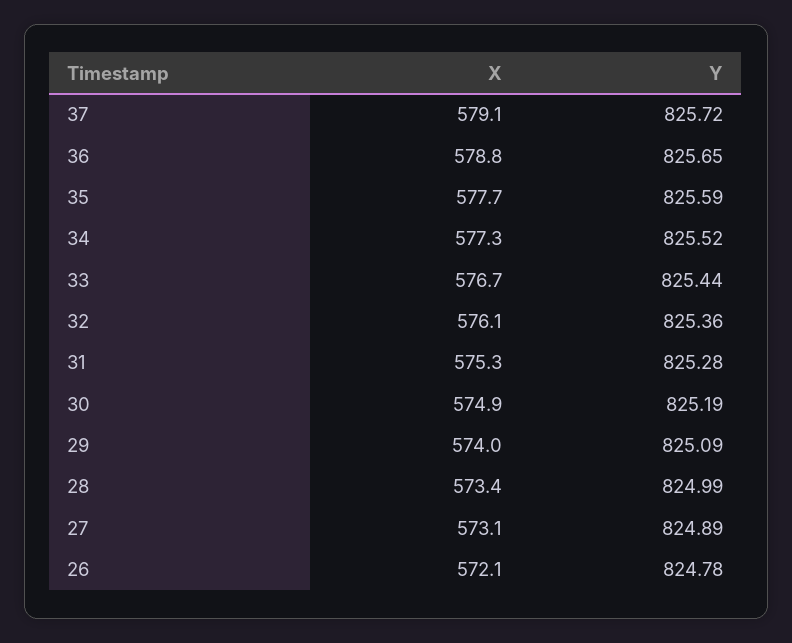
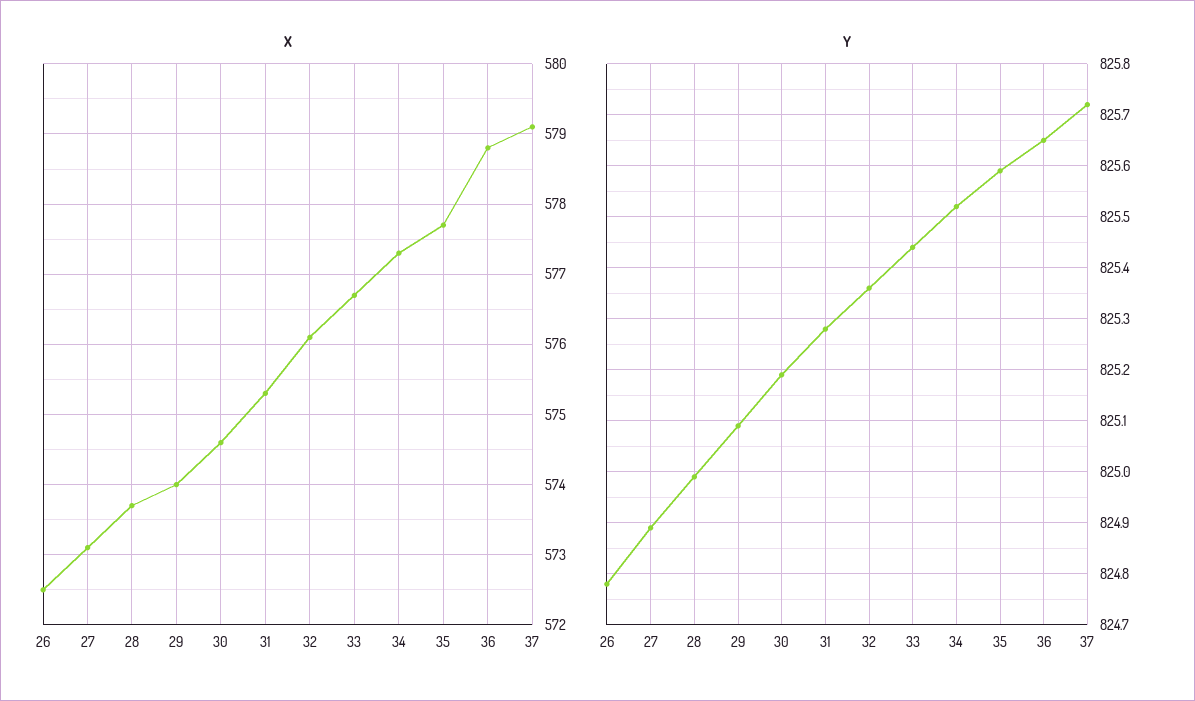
  {
    "X": {
      "37": 579.1,
      "36": 578.8,
      "35": 577.7,
      "34": 577.3,
      "33": 576.7,
      "32": 576.1,
      "31": 575.3,
-     "30": 574.9,
+     "30": 574.6,
      "29": 574,
-     "28": 573.4,
+     "28": 573.7,
      "27": 573.1,
-     "26": 572.1
+     "26": 572.5
    },
    "Y": {
      "37": 825.72,
      "36": 825.65,
      "35": 825.59,
      "34": 825.52,
      "33": 825.44,
      "32": 825.36,
      "31": 825.28,
      "30": 825.19,
      "29": 825.09,
      "28": 824.99,
      "27": 824.89,
      "26": 824.78
    }
  }

